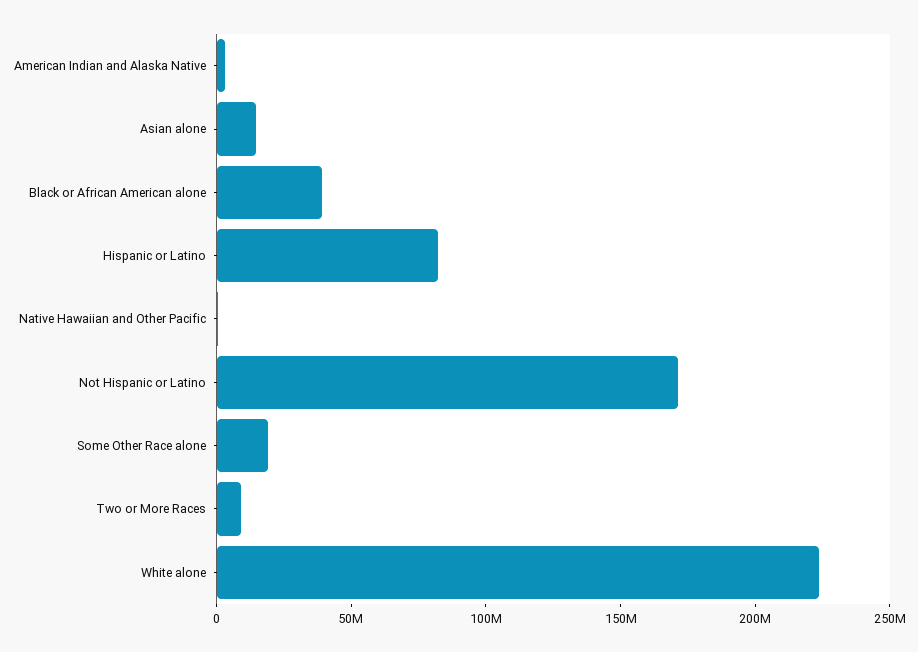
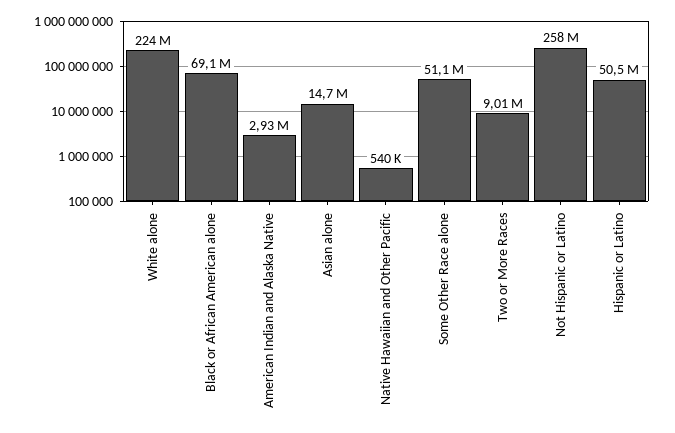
  {
    "American Indian and Alaska Native": 2930000,
    "Asian alone": 14700000,
-   "Black or African American alone": 40000000,
+   "Black or African American alone": 69100000,
-   "Hispanic or Latino": 80000000,
+   "Hispanic or Latino": 50500000,
    "Native Hawaiian and Other Pacific": 540000,
-   "Not Hispanic or Latino": 170000000,
+   "Not Hispanic or Latino": 258000000,
-   "Some Other Race alone": 20000000,
+   "Some Other Race alone": 51100000,
    "Two or More Races": 9010000,
    "White alone": 224000000
  }

